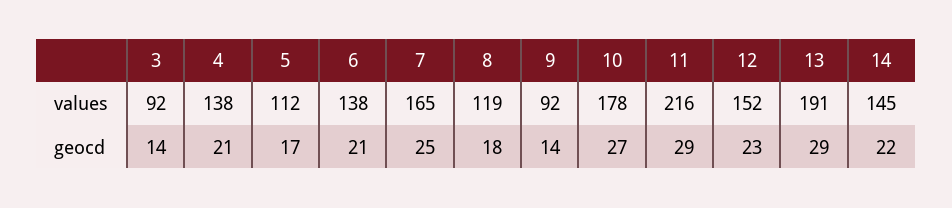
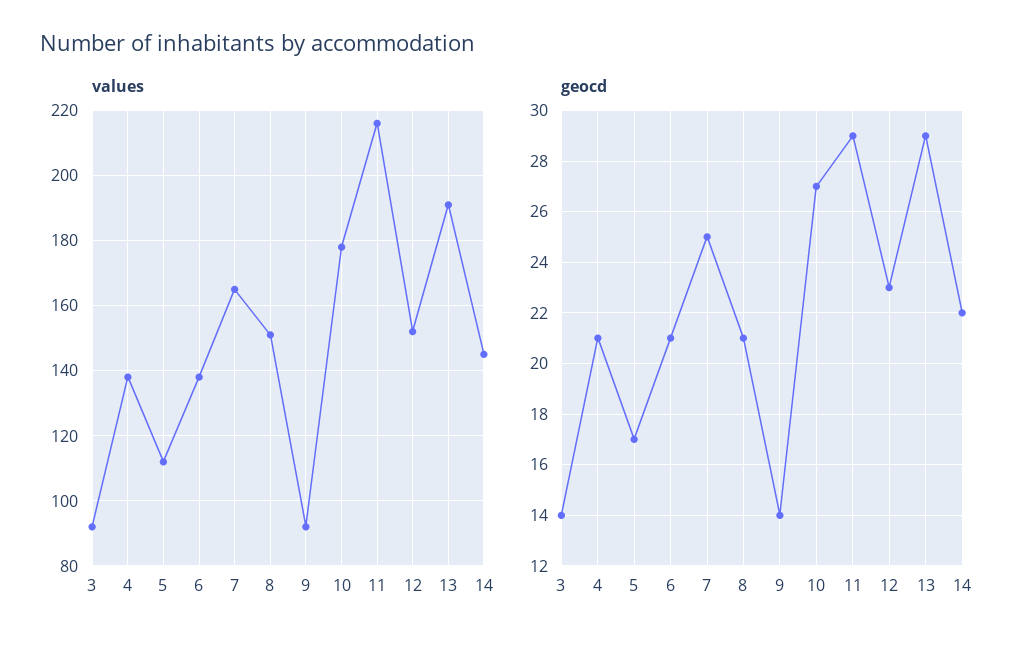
  {
    "values": {
      "3": 92,
      "4": 138,
      "5": 112,
      "6": 138,
      "7": 165,
-     "8": 119,
+     "8": 150,
      "9": 92,
      "10": 178,
      "11": 216,
      "12": 152,
      "13": 191,
      "14": 145
    },
    "geocd": {
      "3": 14,
      "4": 21,
      "5": 17,
      "6": 21,
      "7": 25,
-     "8": 18,
+     "8": 21,
      "9": 14,
      "10": 27,
      "11": 29,
      "12": 23,
      "13": 29,
      "14": 22
    }
  }

